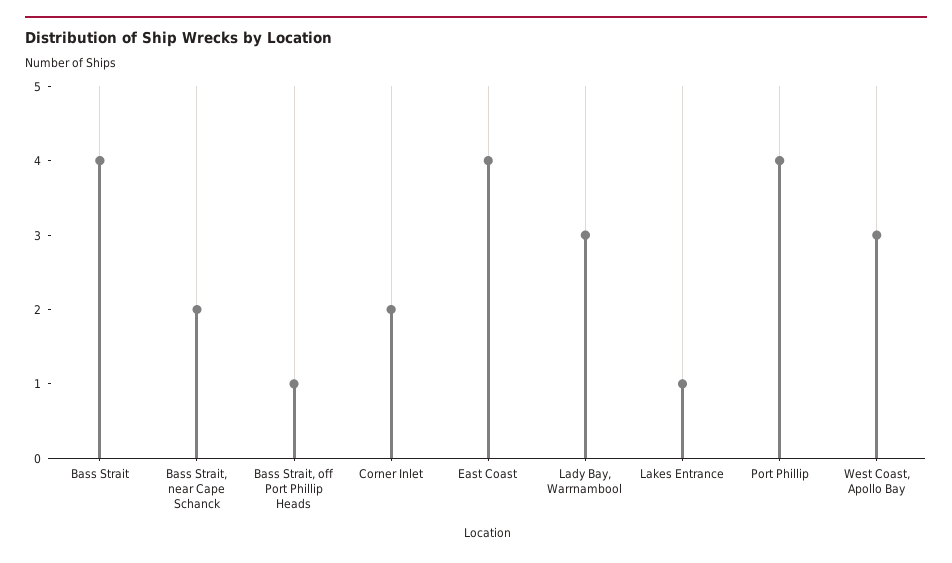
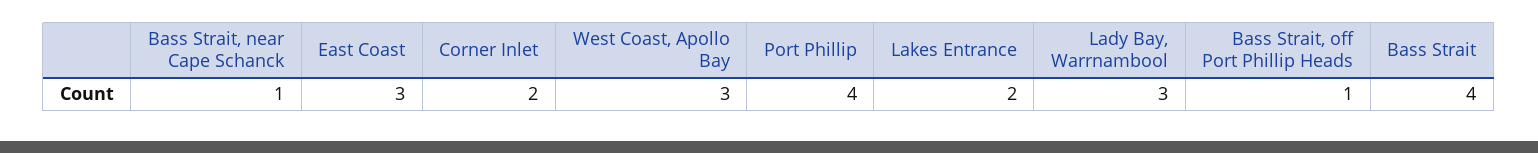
  {
    "Bass Strait": 4,
-   "Bass Strait, near Cape Schanck": 2,
+   "Bass Strait, near Cape Schanck": 1,
    "Bass Strait, off Port Phillip Heads": 1,
    "Corner Inlet": 2,
-   "East Coast": 4,
+   "East Coast": 3,
    "Lady Bay, Warrnambool": 3,
-   "Lakes Entrance": 1,
+   "Lakes Entrance": 2,
    "Port Phillip": 4,
    "West Coast, Apollo Bay": 3
  }

